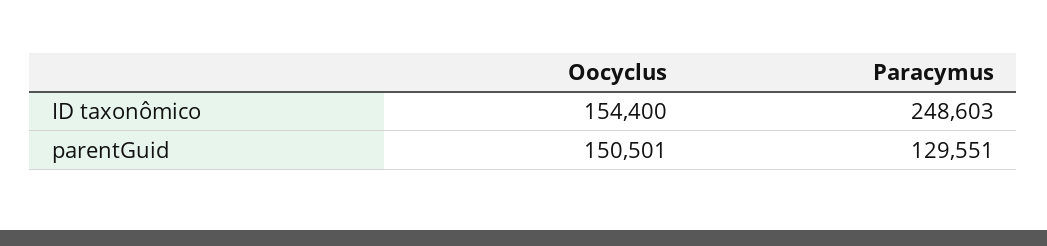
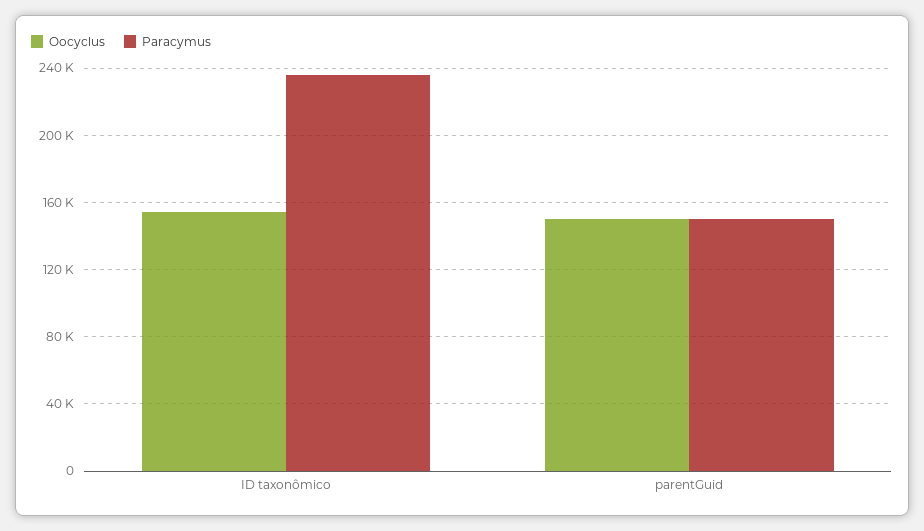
  {
    "Oocyclus": {
      "ID taxonômico": 154400,
      "parentGuid": 150501
    },
    "Paracymus": {
-     "ID taxonômico": 248603,
+     "ID taxonômico": 235000,
-     "parentGuid": 129551
+     "parentGuid": 150000
    }
  }

